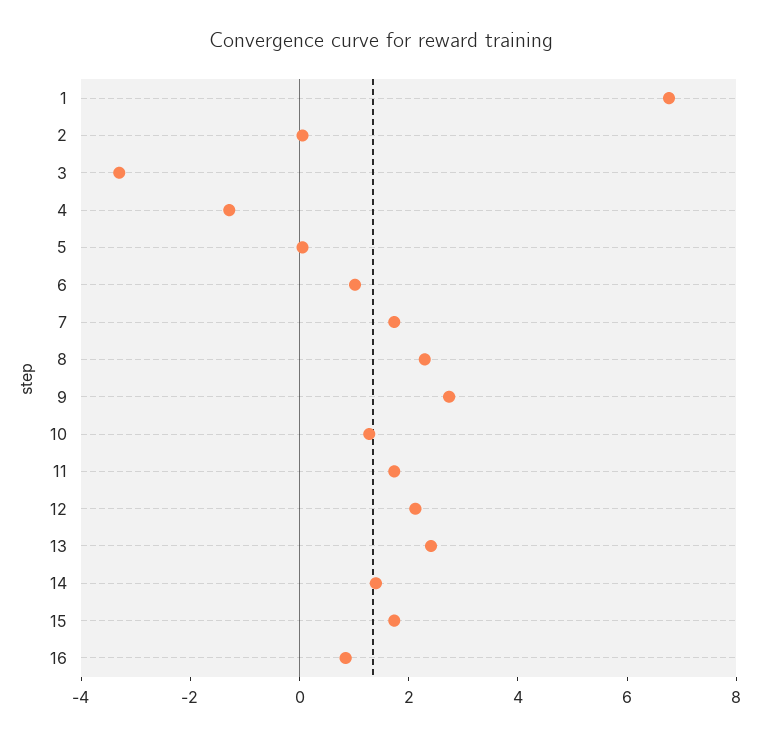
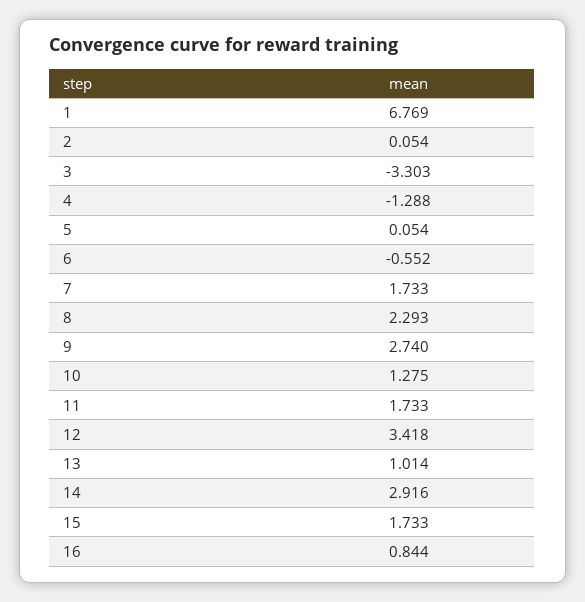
  {
    "1": 6.769,
    "2": 0.054,
    "3": -3.303,
    "4": -1.288,
    "5": 0.054,
-   "6": 1,
+   "6": -0.552,
    "7": 1.733,
    "8": 2.293,
    "9": 2.74,
    "10": 1.275,
    "11": 1.733,
-   "12": 2,
+   "12": 3.418,
-   "13": 2.5,
+   "13": 1.014,
-   "14": 1.5,
+   "14": 2.916,
    "15": 1.733,
    "16": 0.844
  }

